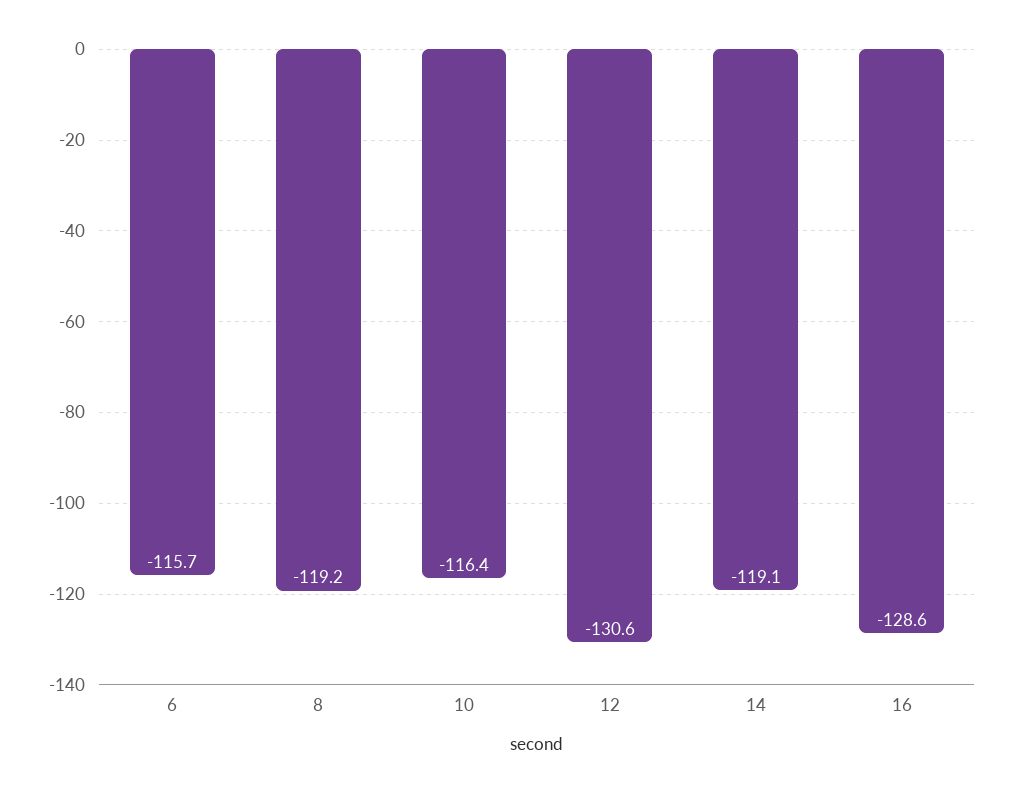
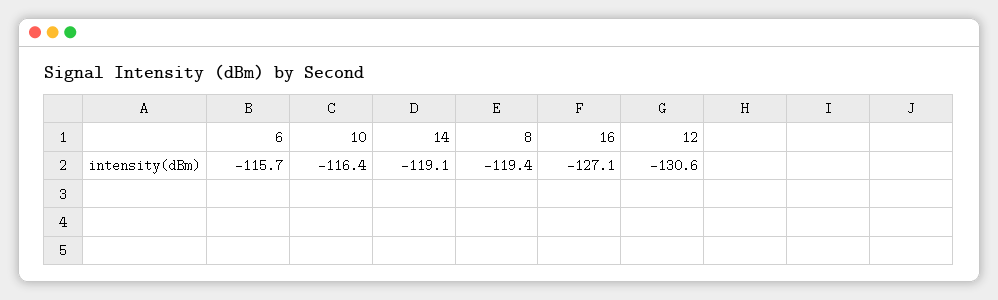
  {
    "6": -115.7,
-   "8": -119.2,
+   "8": -119.4,
    "10": -116.4,
    "12": -130.6,
    "14": -119.1,
-   "16": -128.6
+   "16": -127.1
  }

